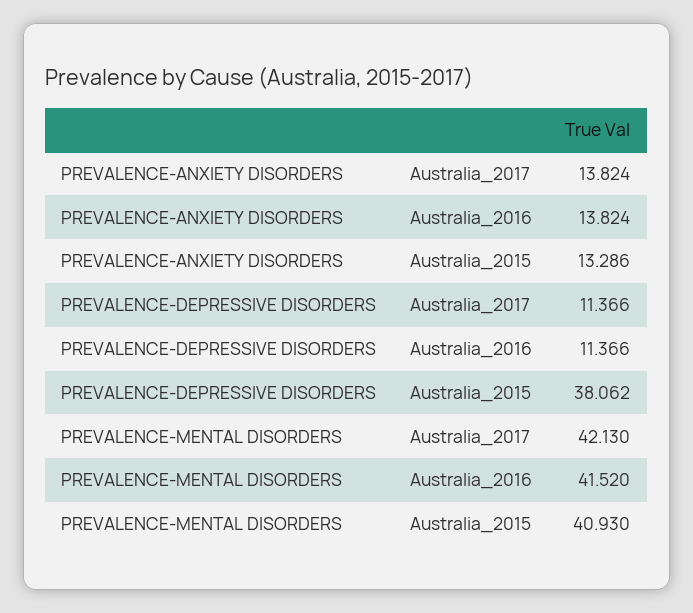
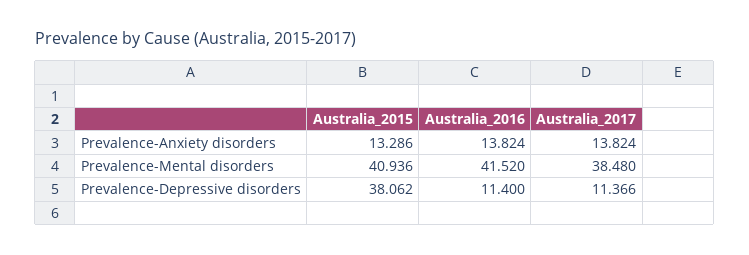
  {
    "PREVALENCE-ANXIETY DISORDERS": {
      "Australia_2017": 13.824,
      "Australia_2016": 13.824,
      "Australia_2015": 13.286
    },
    "PREVALENCE-DEPRESSIVE DISORDERS": {
      "Australia_2017": 11.366,
-     "Australia_2016": 11.366,
+     "Australia_2016": 11.4,
      "Australia_2015": 38.062
    },
    "PREVALENCE-MENTAL DISORDERS": {
-     "Australia_2017": 42.13,
+     "Australia_2017": 38.48,
      "Australia_2016": 41.52,
-     "Australia_2015": 40.93
+     "Australia_2015": 40.936
    }
  }

